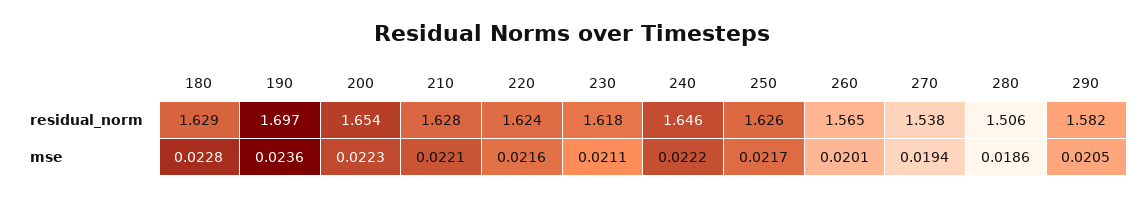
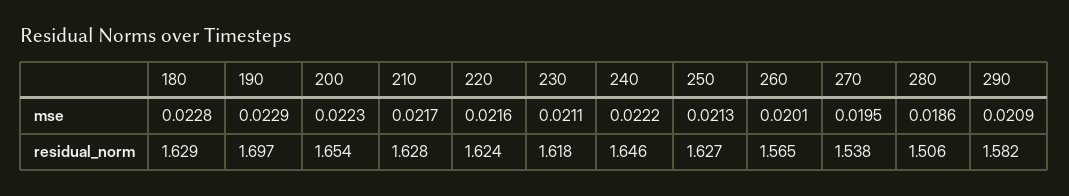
  {
    "180": {
      "residual_norm": 1.629,
      "mse": 0.0228
    },
    "190": {
      "residual_norm": 1.697,
-     "mse": 0.0236
+     "mse": 0.0229
    },
    "200": {
      "residual_norm": 1.654,
      "mse": 0.0223
    },
    "210": {
      "residual_norm": 1.628,
-     "mse": 0.0221
+     "mse": 0.0217
    },
    "220": {
      "residual_norm": 1.624,
      "mse": 0.0216
    },
    "230": {
      "residual_norm": 1.618,
      "mse": 0.0211
    },
    "240": {
      "residual_norm": 1.646,
      "mse": 0.0222
    },
    "250": {
-     "residual_norm": 1.626,
+     "residual_norm": 1.627,
-     "mse": 0.0217
+     "mse": 0.0213
    },
    "260": {
      "residual_norm": 1.565,
      "mse": 0.0201
    },
    "270": {
      "residual_norm": 1.538,
-     "mse": 0.0194
+     "mse": 0.0195
    },
    "280": {
      "residual_norm": 1.506,
      "mse": 0.0186
    },
    "290": {
      "residual_norm": 1.582,
-     "mse": 0.0205
+     "mse": 0.0209
    }
  }

